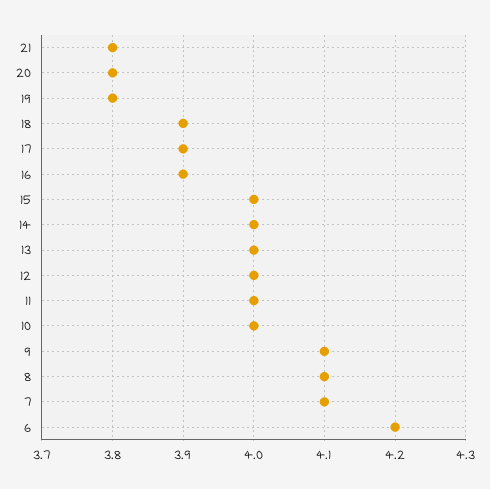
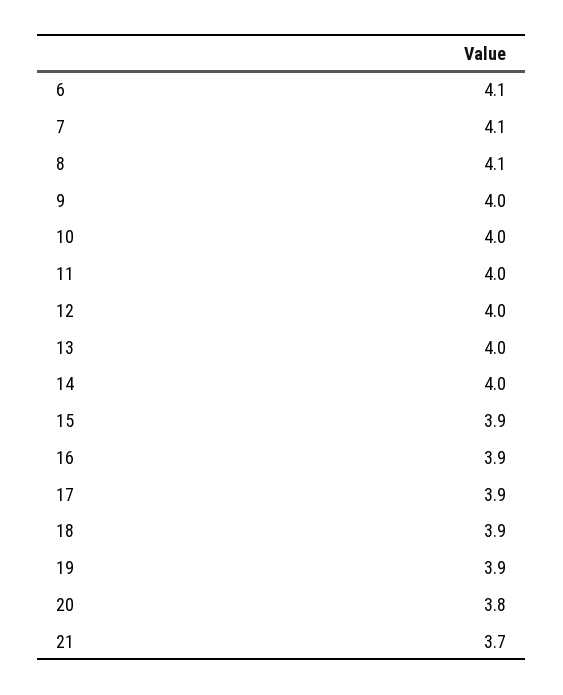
  {
-   "21": 3.8,
+   "21": 3.7,
    "20": 3.8,
-   "19": 3.8,
+   "19": 3.9,
    "18": 3.9,
    "17": 3.9,
    "16": 3.9,
-   "15": 4,
+   "15": 3.9,
    "14": 4,
    "13": 4,
    "12": 4,
    "11": 4,
    "10": 4,
-   "9": 4.1,
+   "9": 4,
    "8": 4.1,
    "7": 4.1,
-   "6": 4.2
+   "6": 4.1
  }

